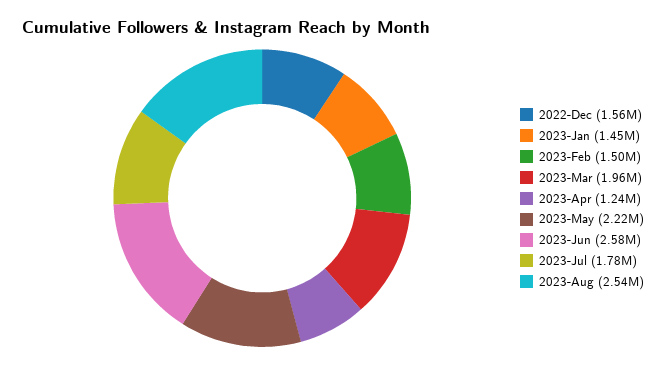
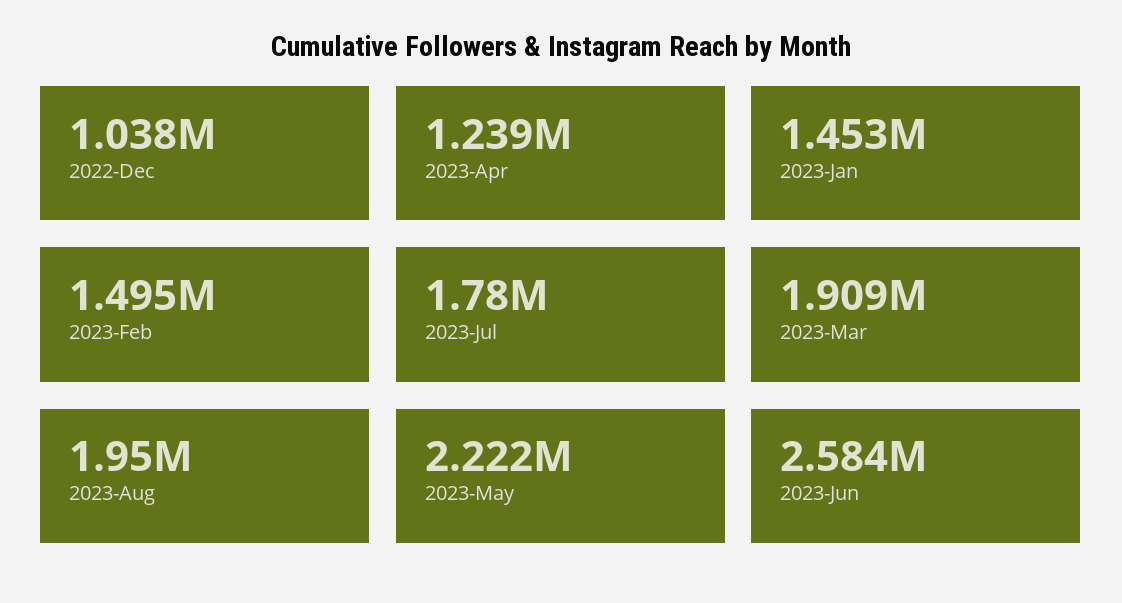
  {
-   "2022-Dec": 1560000,
+   "2022-Dec": 1038000,
    "2023-Jan": 1453000,
    "2023-Feb": 1495000,
-   "2023-Mar": 1960000,
+   "2023-Mar": 1909000,
    "2023-Apr": 1239000,
    "2023-May": 2222000,
    "2023-Jun": 2584000,
    "2023-Jul": 1780000,
-   "2023-Aug": 2540000
+   "2023-Aug": 1950000
  }

